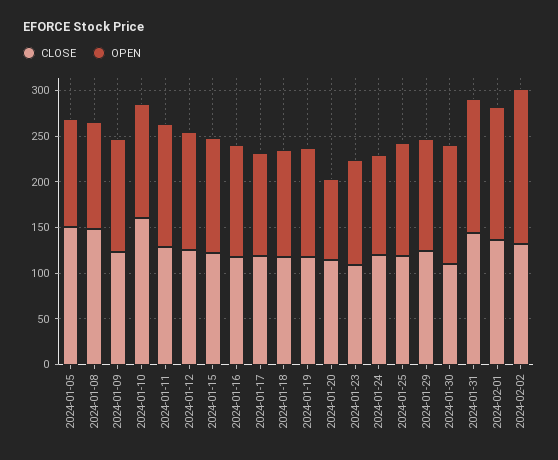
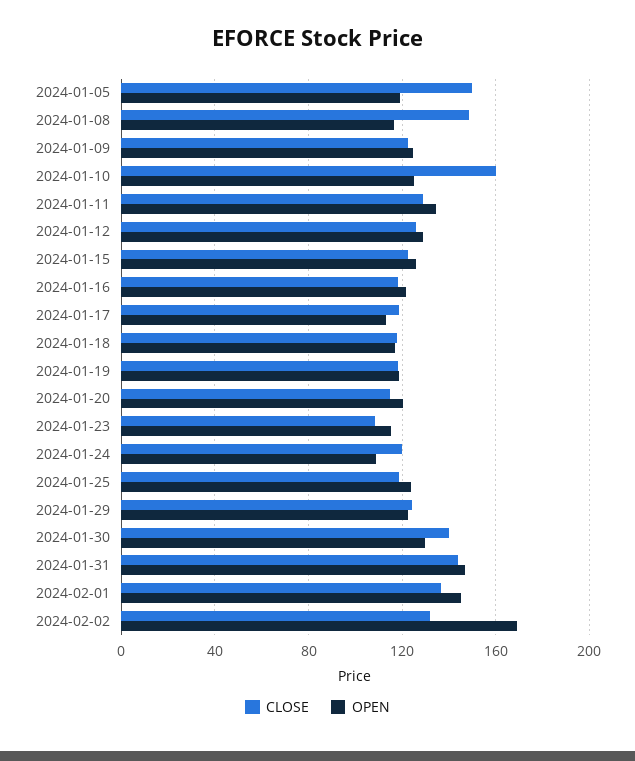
  {
    "CLOSE": {
      "2024-01-05": 150,
      "2024-01-08": 150,
      "2024-01-09": 125,
      "2024-01-10": 160,
      "2024-01-11": 130,
      "2024-01-12": 125,
      "2024-01-15": 120,
      "2024-01-16": 120,
      "2024-01-17": 120,
      "2024-01-18": 120,
      "2024-01-19": 120,
      "2024-01-20": 115,
      "2024-01-23": 110,
      "2024-01-24": 120,
      "2024-01-25": 120,
      "2024-01-29": 125,
-     "2024-01-30": 110,
+     "2024-01-30": 140,
      "2024-01-31": 145,
      "2024-02-01": 135,
      "2024-02-02": 130
    },
    "OPEN": {
      "2024-01-05": 120,
      "2024-01-08": 115,
      "2024-01-09": 125,
      "2024-01-10": 125,
      "2024-01-11": 135,
      "2024-01-12": 130,
      "2024-01-15": 125,
      "2024-01-16": 120,
      "2024-01-17": 115,
      "2024-01-18": 115,
      "2024-01-19": 120,
-     "2024-01-20": 90,
+     "2024-01-20": 120,
      "2024-01-23": 115,
      "2024-01-24": 110,
      "2024-01-25": 125,
      "2024-01-29": 120,
      "2024-01-30": 130,
      "2024-01-31": 145,
      "2024-02-01": 145,
      "2024-02-02": 170
    }
  }

